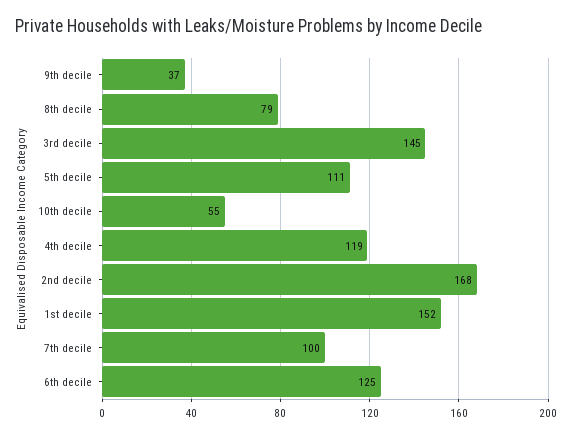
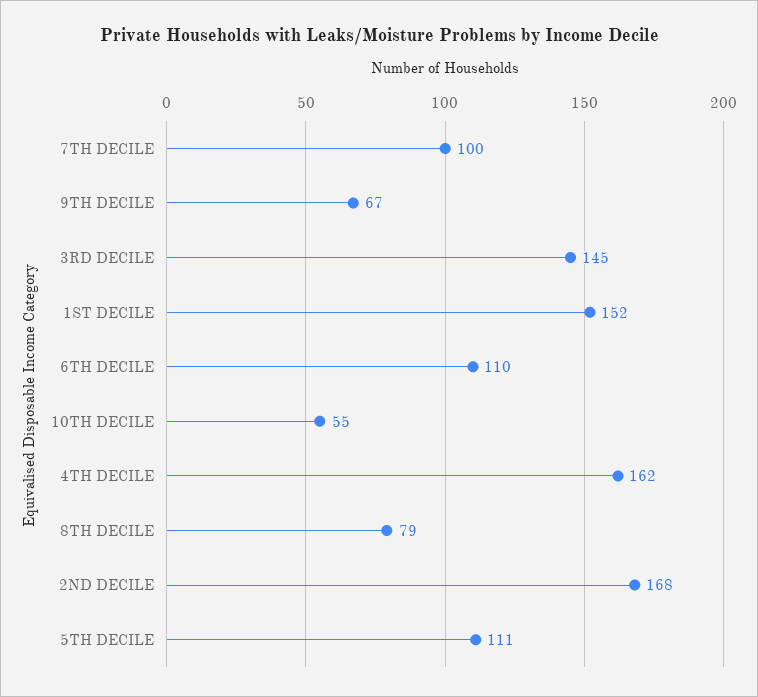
  {
-   "9th decile": 37,
+   "9th decile": 67,
    "8th decile": 79,
    "3rd decile": 145,
    "5th decile": 111,
    "10th decile": 55,
-   "4th decile": 119,
+   "4th decile": 162,
    "2nd decile": 168,
    "1st decile": 152,
    "7th decile": 100,
-   "6th decile": 125
+   "6th decile": 110
  }

